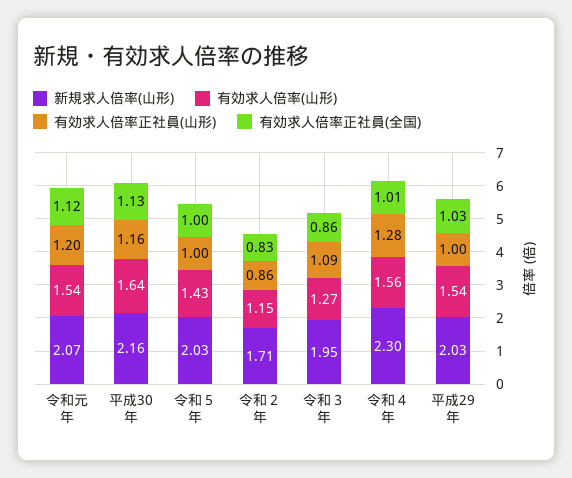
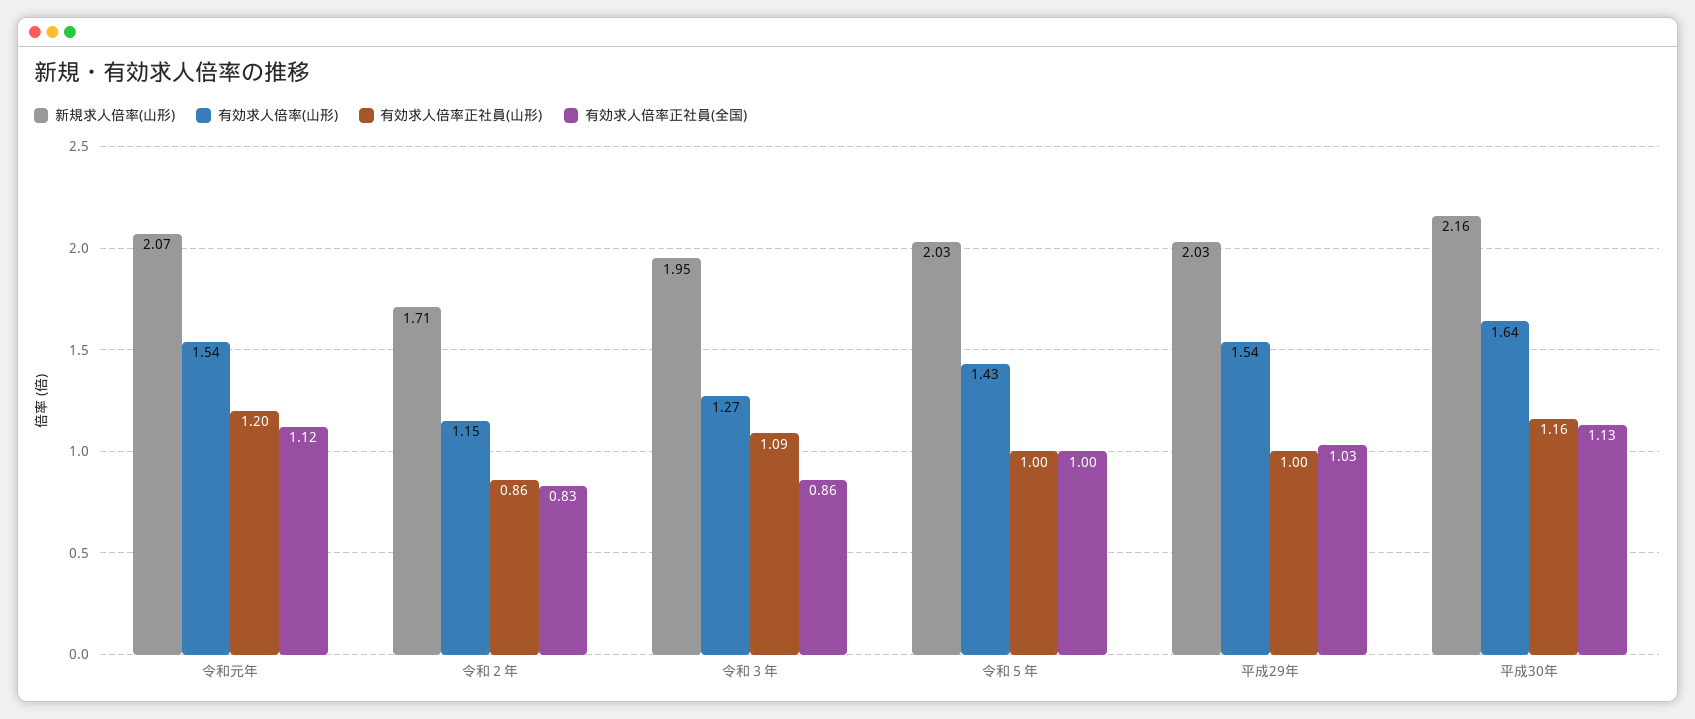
  {
    "新規求人倍率(山形)": {
      "令和元年": 2.07,
      "平成30年": 2.16,
      "令和５年": 2.03,
      "令和２年": 1.71,
      "令和３年": 1.95,
-     "令和４年": 2.3,
      "平成29年": 2.03
    },
    "有効求人倍率(山形)": {
      "令和元年": 1.54,
      "平成30年": 1.64,
      "令和５年": 1.43,
      "令和２年": 1.15,
      "令和３年": 1.27,
-     "令和４年": 1.56,
      "平成29年": 1.54
    },
    "有効求人倍率正社員(山形)": {
      "令和元年": 1.2,
      "平成30年": 1.16,
      "令和５年": 1,
      "令和２年": 0.86,
      "令和３年": 1.09,
-     "令和４年": 1.28,
      "平成29年": 1
    },
    "有効求人倍率正社員(全国)": {
      "令和元年": 1.12,
      "平成30年": 1.13,
      "令和５年": 1,
      "令和２年": 0.83,
      "令和３年": 0.86,
-     "令和４年": 1.01,
      "平成29年": 1.03
    }
  }

